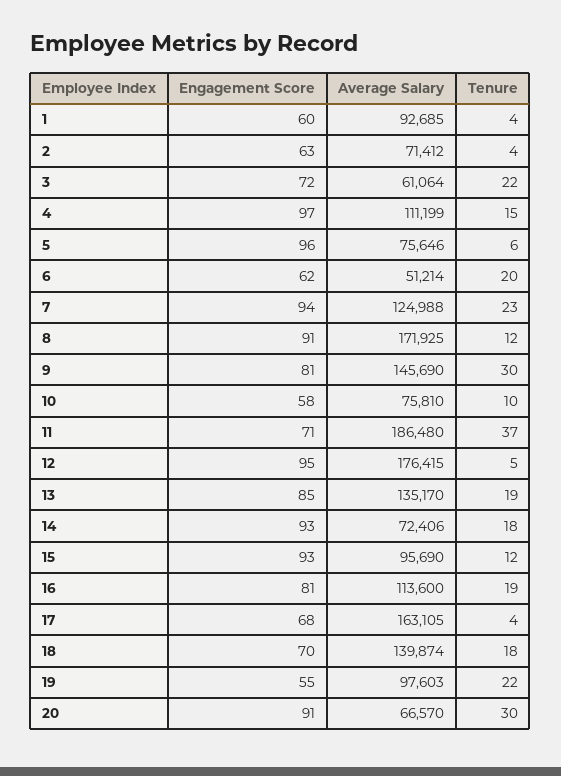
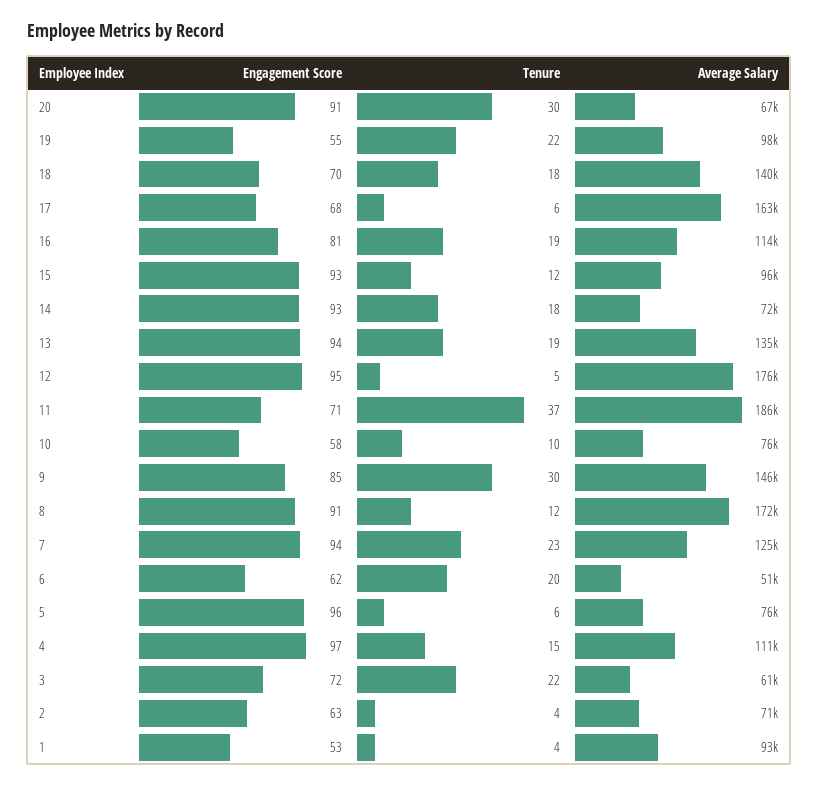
  {
    "Engagement Score": {
-     "1": 60,
+     "1": 53,
      "2": 63,
      "3": 72,
      "4": 97,
      "5": 96,
      "6": 62,
      "7": 94,
      "8": 91,
-     "9": 81,
+     "9": 85,
      "10": 58,
      "11": 71,
      "12": 95,
-     "13": 85,
+     "13": 94,
      "14": 93,
      "15": 93,
      "16": 81,
      "17": 68,
      "18": 70,
      "19": 55,
      "20": 91
    },
    "Average Salary": {
      "1": 92685,
      "2": 71412,
      "3": 61064,
      "4": 111199,
      "5": 75646,
      "6": 51214,
      "7": 124988,
      "8": 171925,
      "9": 145690,
      "10": 75810,
      "11": 186480,
      "12": 176415,
      "13": 135170,
      "14": 72406,
      "15": 95690,
      "16": 113600,
      "17": 163105,
      "18": 139874,
      "19": 97603,
      "20": 66570
    },
    "Tenure": {
      "1": 4,
      "2": 4,
      "3": 22,
      "4": 15,
      "5": 6,
      "6": 20,
      "7": 23,
      "8": 12,
      "9": 30,
      "10": 10,
      "11": 37,
      "12": 5,
      "13": 19,
      "14": 18,
      "15": 12,
      "16": 19,
-     "17": 4,
+     "17": 6,
      "18": 18,
      "19": 22,
      "20": 30
    }
  }

